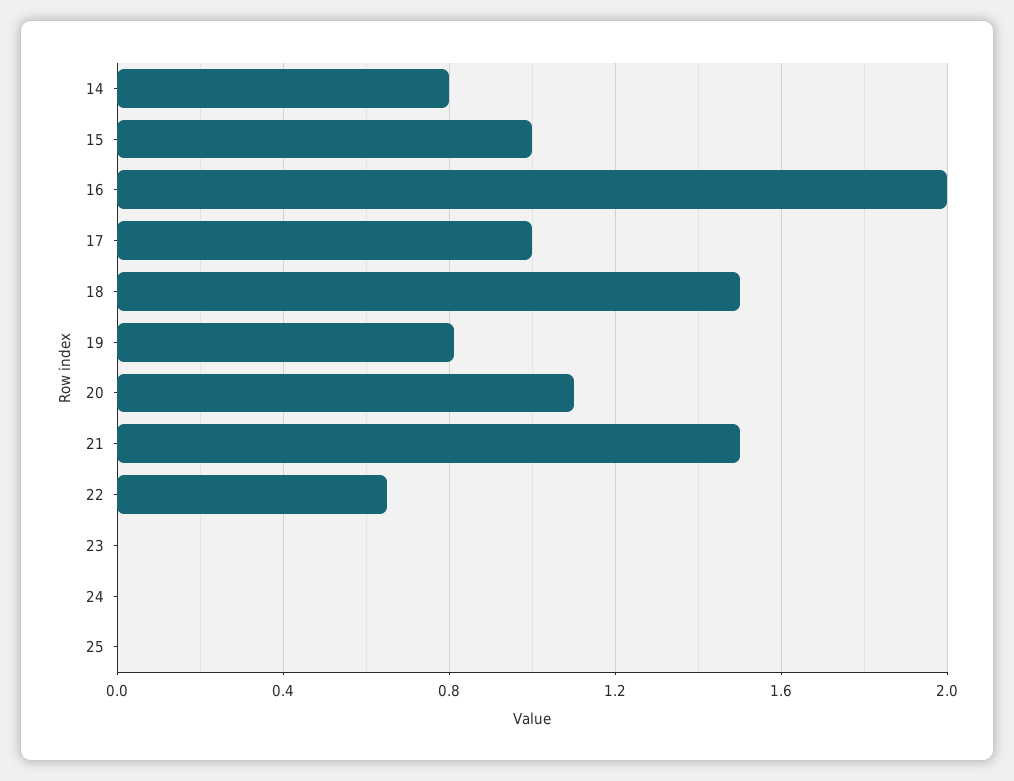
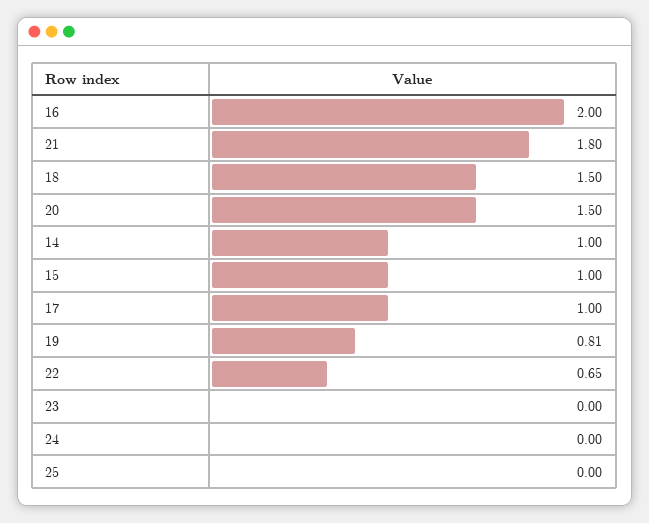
  {
-   "14": 0.8,
+   "14": 1,
    "15": 1,
    "16": 2,
    "17": 1,
    "18": 1.5,
    "19": 0.81,
-   "20": 1.1,
+   "20": 1.5,
-   "21": 1.5,
+   "21": 1.8,
    "22": 0.65,
    "23": 0,
    "24": 0,
    "25": 0
  }

